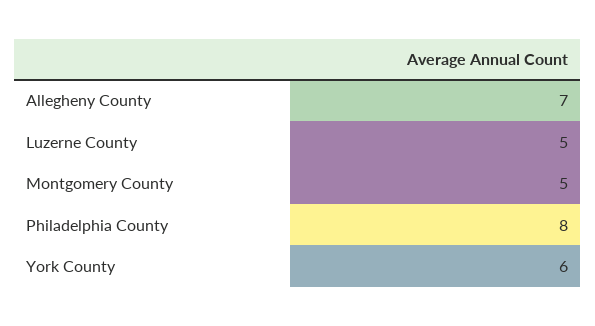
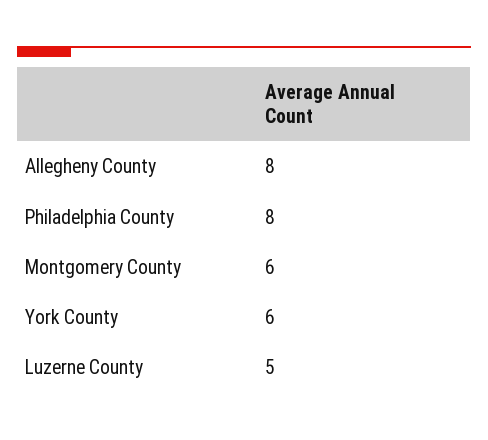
  {
-   "Allegheny County": 7,
+   "Allegheny County": 8,
    "Luzerne County": 5,
-   "Montgomery County": 5,
+   "Montgomery County": 6,
    "Philadelphia County": 8,
    "York County": 6
  }

